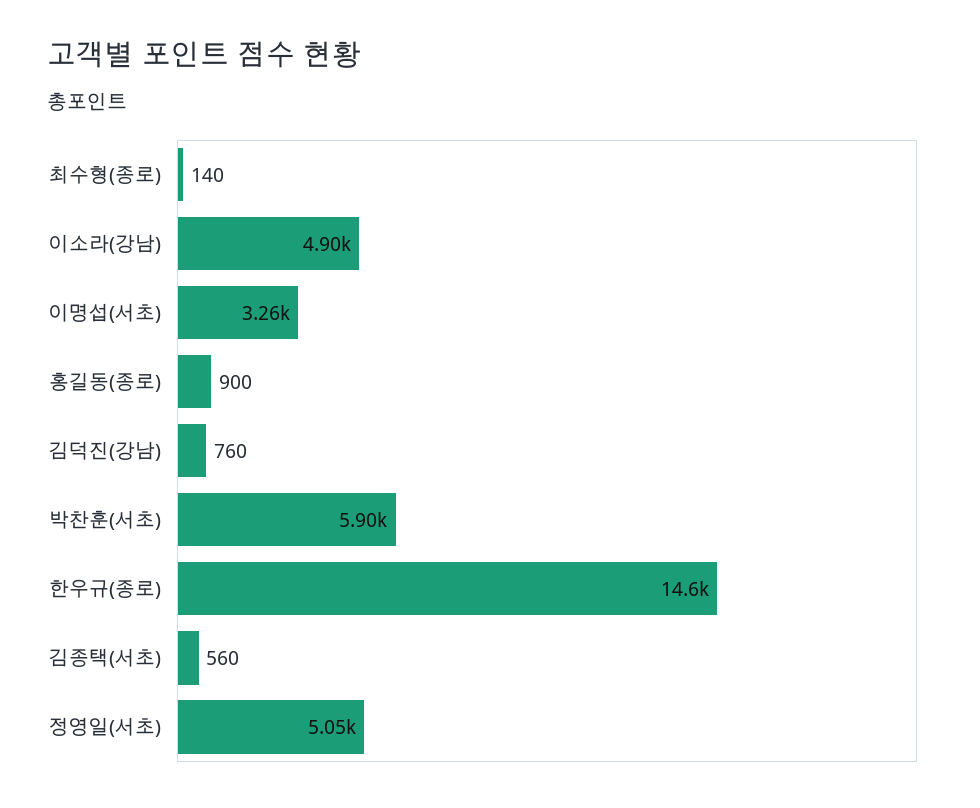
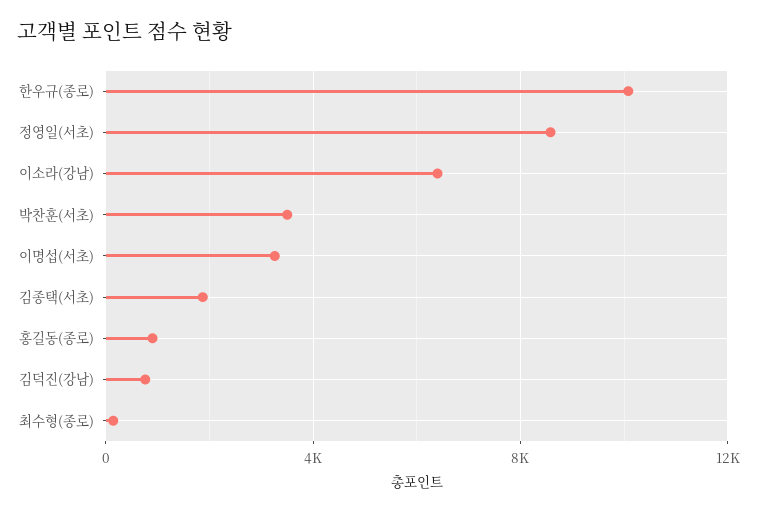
  {
    "최수형(종로)": 140,
-   "이소라(강남)": 4900,
+   "이소라(강남)": 6500,
    "이명섭(서초)": 3260,
    "홍길동(종로)": 900,
    "김덕진(강남)": 760,
-   "박찬훈(서초)": 5900,
+   "박찬훈(서초)": 3500,
-   "한우규(종로)": 14600,
+   "한우규(종로)": 10000,
-   "김종택(서초)": 560,
+   "김종택(서초)": 2000,
-   "정영일(서초)": 5050
+   "정영일(서초)": 8500
  }

